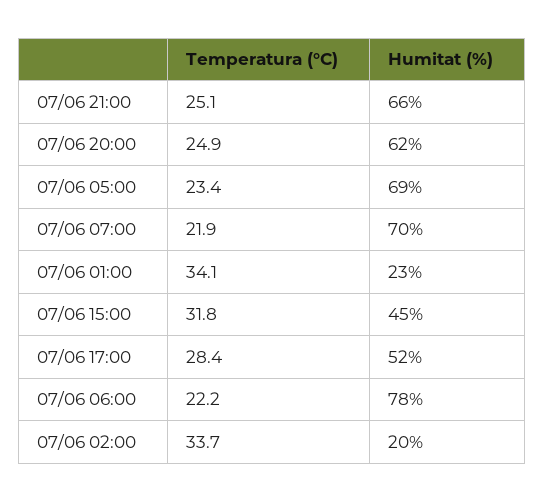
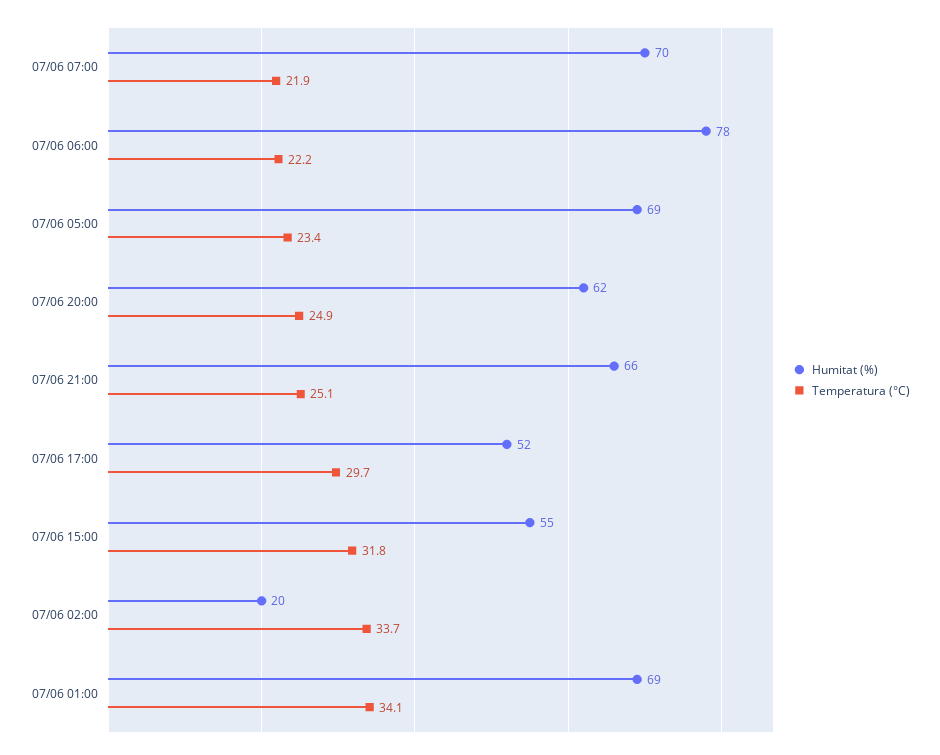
  {
    "Temperatura (°C)": {
      "07/06 21:00": 25.1,
      "07/06 20:00": 24.9,
      "07/06 05:00": 23.4,
      "07/06 07:00": 21.9,
      "07/06 01:00": 34.1,
      "07/06 15:00": 31.8,
-     "07/06 17:00": 28.4,
+     "07/06 17:00": 29.7,
      "07/06 06:00": 22.2,
      "07/06 02:00": 33.7
    },
    "Humitat (%)": {
      "07/06 21:00": 66,
      "07/06 20:00": 62,
      "07/06 05:00": 69,
      "07/06 07:00": 70,
-     "07/06 01:00": 23,
+     "07/06 01:00": 69,
-     "07/06 15:00": 45,
+     "07/06 15:00": 55,
      "07/06 17:00": 52,
      "07/06 06:00": 78,
      "07/06 02:00": 20
    }
  }

